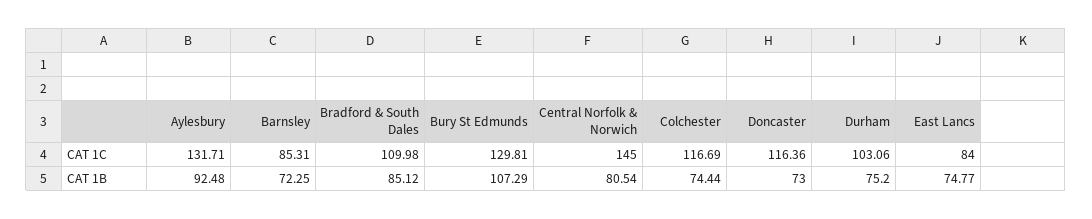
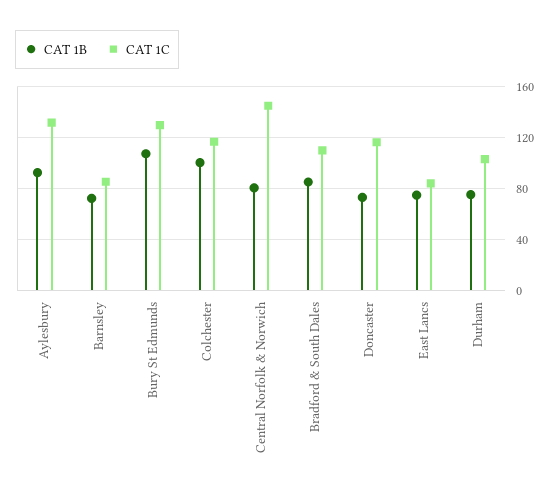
  {
    "CAT 1C": {
      "Aylesbury": 131.71,
      "Barnsley": 85.31,
      "Bradford & South Dales": 109.98,
      "Bury St Edmunds": 129.81,
      "Central Norfolk & Norwich": 145,
      "Colchester": 116.69,
      "Doncaster": 116.36,
      "Durham": 103.06,
      "East Lancs": 84
    },
    "CAT 1B": {
      "Aylesbury": 92.48,
      "Barnsley": 72.25,
      "Bradford & South Dales": 85.12,
      "Bury St Edmunds": 107.29,
      "Central Norfolk & Norwich": 80.54,
-     "Colchester": 74.44,
+     "Colchester": 100,
      "Doncaster": 73,
      "Durham": 75.2,
      "East Lancs": 74.77
    }
  }

